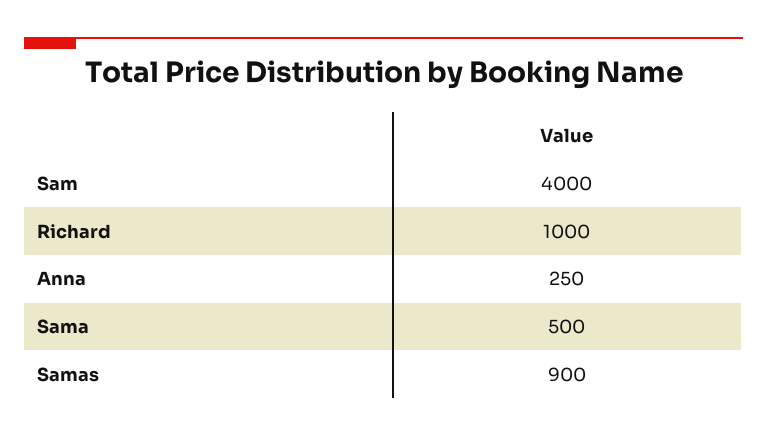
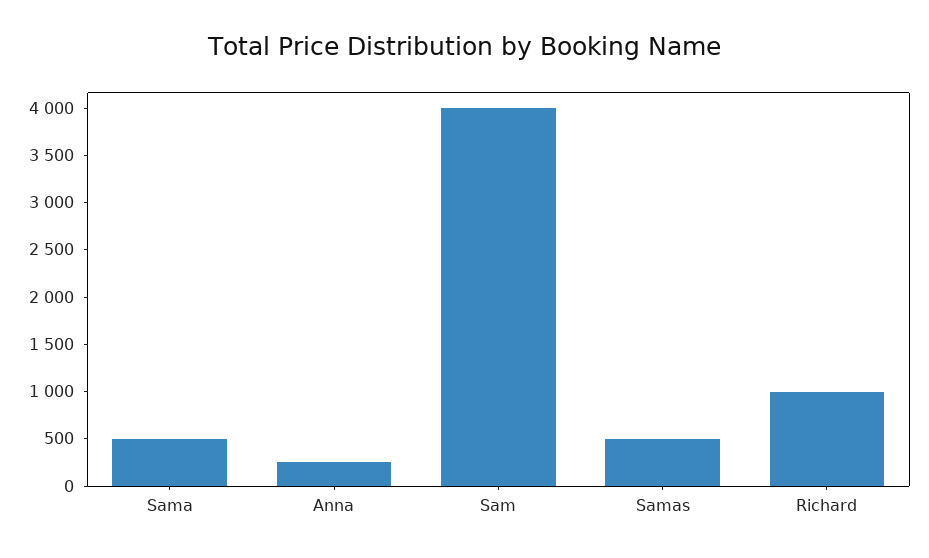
  {
    "Sam": 4000,
    "Richard": 1000,
    "Anna": 250,
    "Sama": 500,
-   "Samas": 900
+   "Samas": 500
  }

